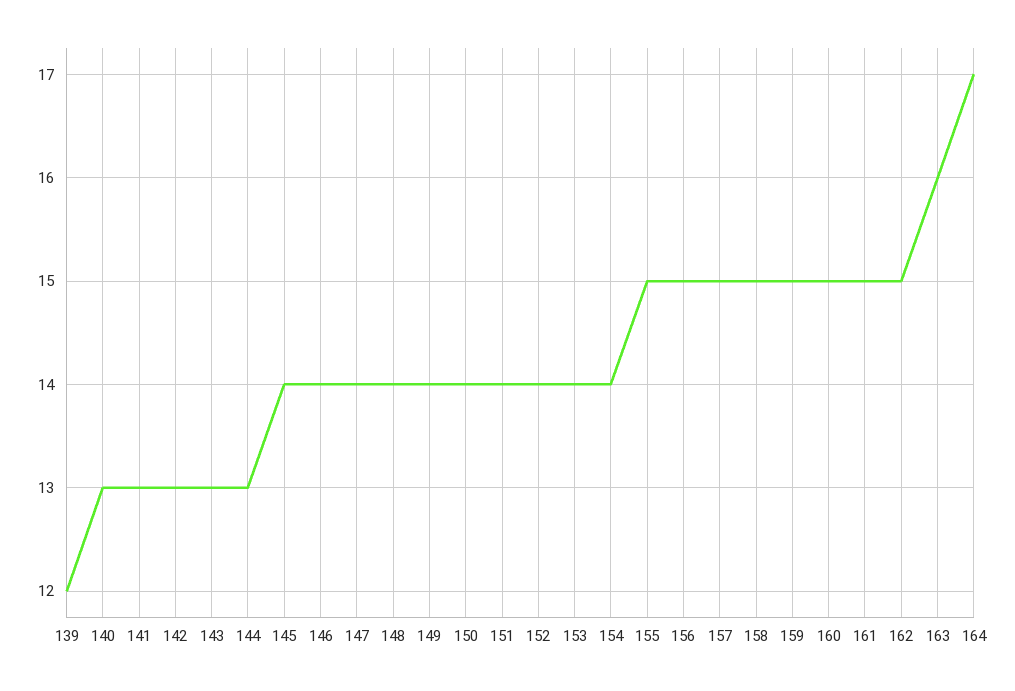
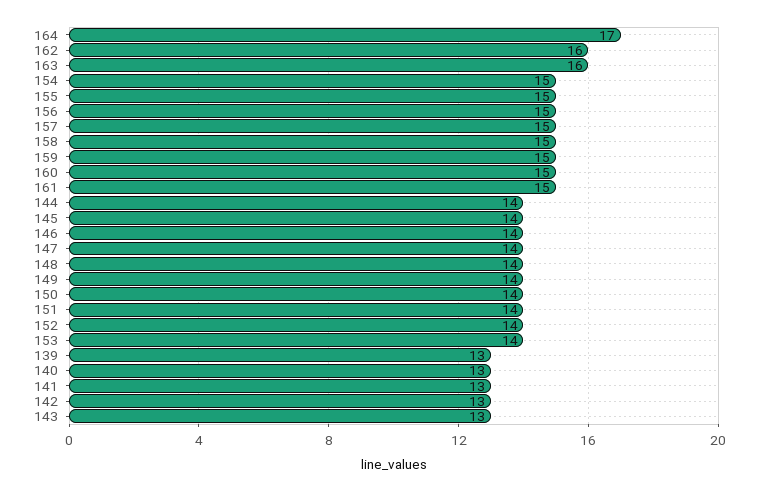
  {
-   "139": 12,
+   "139": 13,
    "140": 13,
    "141": 13,
    "142": 13,
    "143": 13,
-   "144": 13,
+   "144": 14,
    "145": 14,
    "146": 14,
    "147": 14,
    "148": 14,
    "149": 14,
    "150": 14,
    "151": 14,
    "152": 14,
    "153": 14,
-   "154": 14,
+   "154": 15,
    "155": 15,
    "156": 15,
    "157": 15,
    "158": 15,
    "159": 15,
    "160": 15,
    "161": 15,
-   "162": 15,
+   "162": 16,
    "163": 16,
    "164": 17
  }

